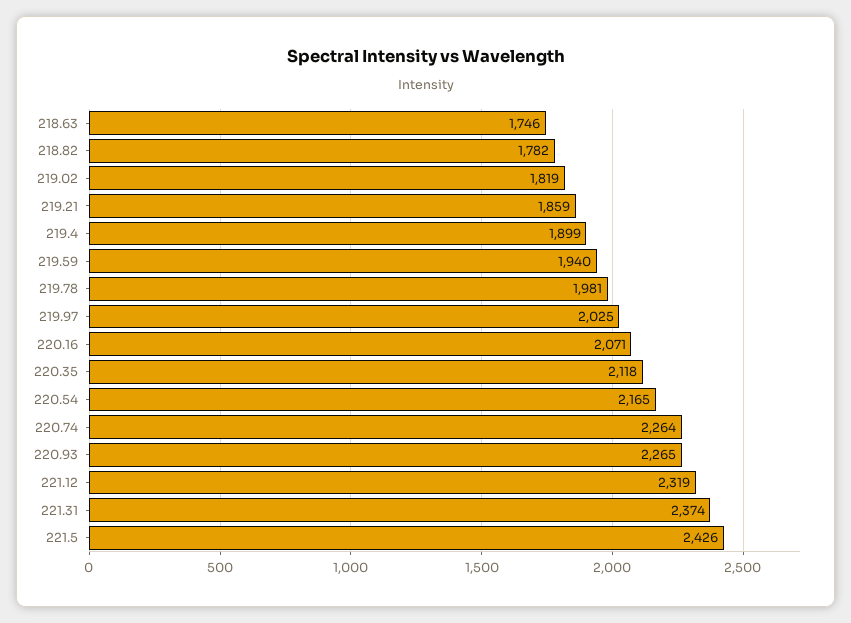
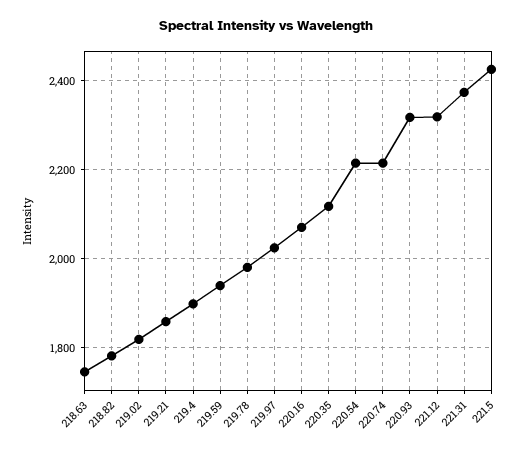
  {
    "218.63": 1746,
    "218.82": 1782,
    "219.02": 1819,
    "219.21": 1859,
    "219.4": 1899,
    "219.59": 1940,
    "219.78": 1981,
    "219.97": 2025,
    "220.16": 2071,
    "220.35": 2118,
-   "220.54": 2165,
+   "220.54": 2220,
-   "220.74": 2264,
+   "220.74": 2220,
-   "220.93": 2265,
+   "220.93": 2320,
    "221.12": 2319,
    "221.31": 2374,
    "221.5": 2426
  }

